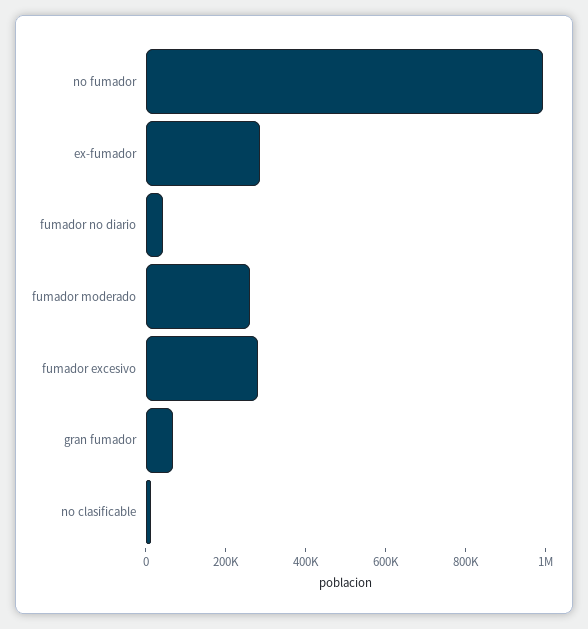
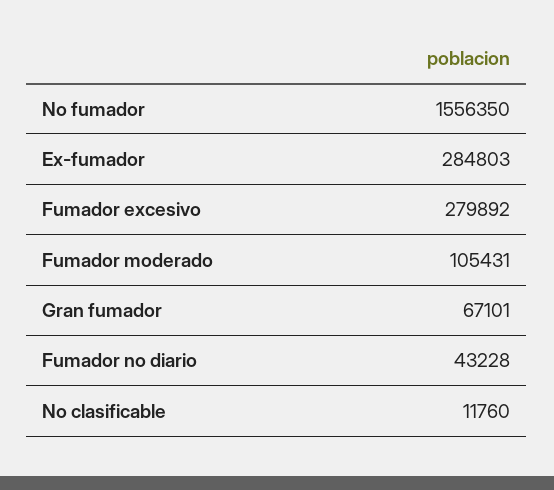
  {
-   "no fumador": 1000000,
+   "no fumador": 1556350,
    "ex-fumador": 284803,
    "fumador no diario": 43228,
-   "fumador moderado": 250000,
+   "fumador moderado": 105431,
    "fumador excesivo": 279892,
    "gran fumador": 67101,
    "no clasificable": 11760
  }

